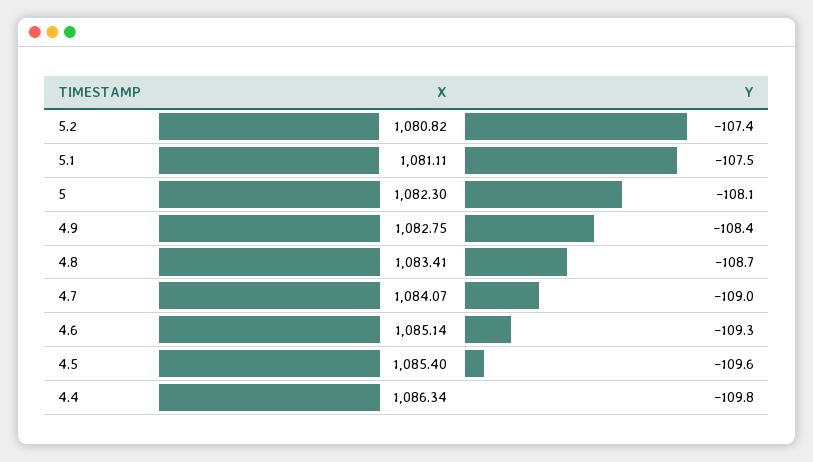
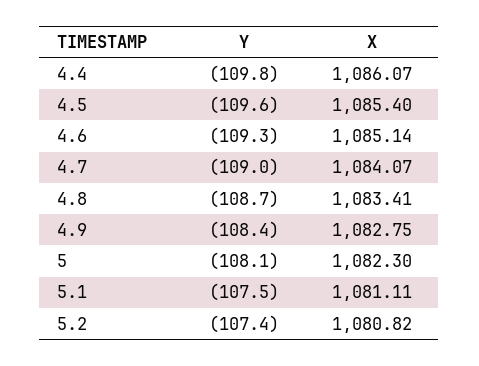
  {
    "X": {
      "5.2": 1080.82,
      "5.1": 1081.11,
      "5": 1082.3,
      "4.9": 1082.75,
      "4.8": 1083.41,
      "4.7": 1084.07,
      "4.6": 1085.14,
      "4.5": 1085.4,
-     "4.4": 1086.34
+     "4.4": 1086.07
    },
    "Y": {
      "5.2": -107.4,
      "5.1": -107.5,
      "5": -108.1,
      "4.9": -108.4,
      "4.8": -108.7,
      "4.7": -109,
      "4.6": -109.3,
      "4.5": -109.6,
      "4.4": -109.8
    }
  }

